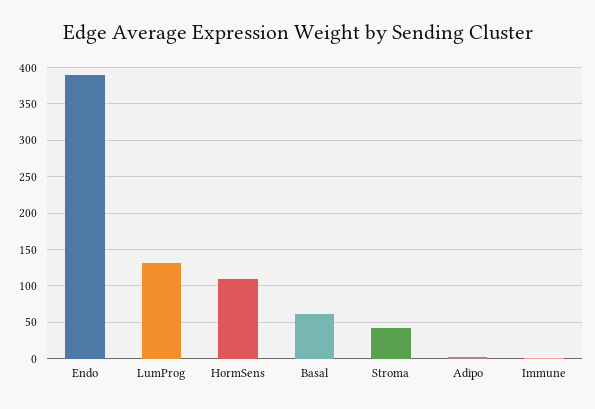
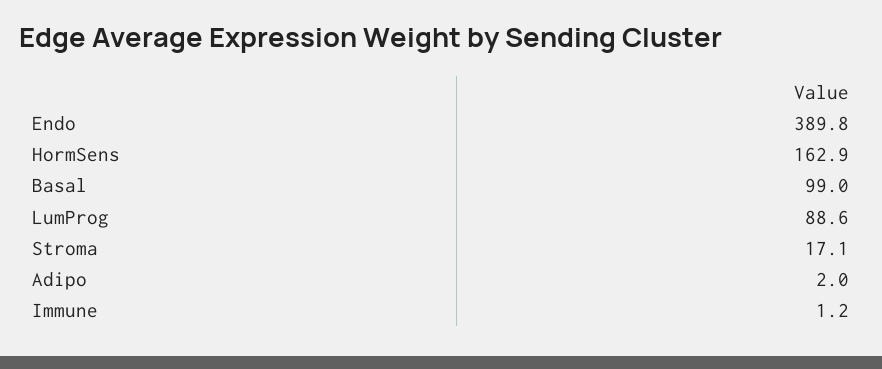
  {
    "Endo": 389.8,
-   "LumProg": 130,
+   "LumProg": 88.6,
-   "HormSens": 110,
+   "HormSens": 162.9,
-   "Basal": 60,
+   "Basal": 99,
-   "Stroma": 40,
+   "Stroma": 17.1,
    "Adipo": 2,
    "Immune": 1.2
  }

